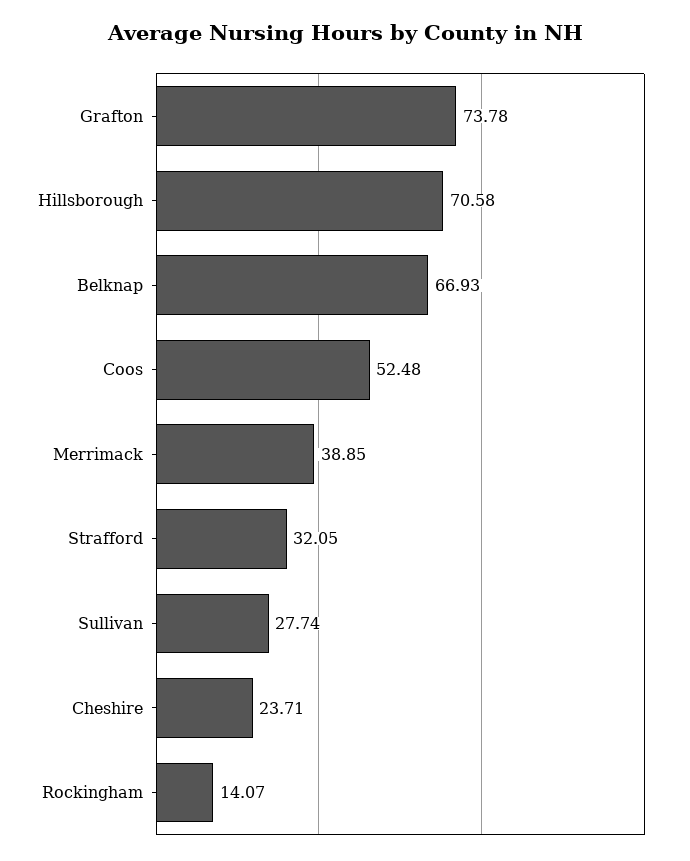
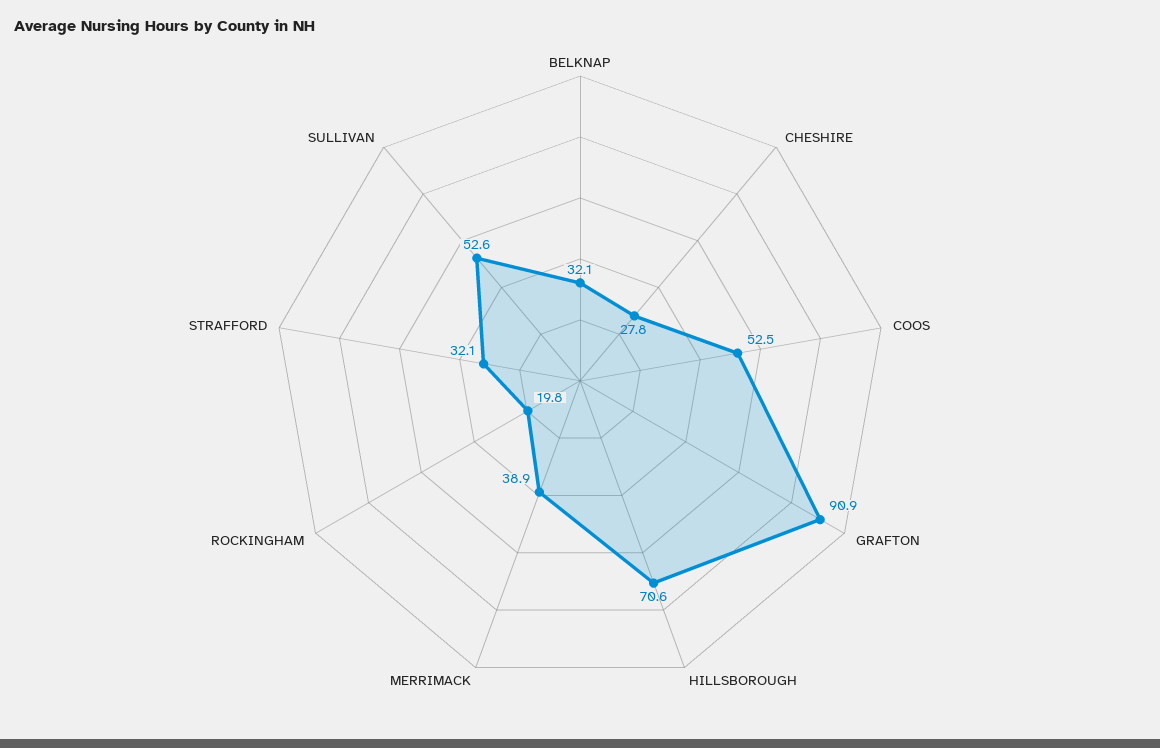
  {
-   "Grafton": 73.78,
+   "Grafton": 90.9,
    "Hillsborough": 70.58,
-   "Belknap": 66.93,
+   "Belknap": 32.1,
    "Coos": 52.48,
    "Merrimack": 38.85,
    "Strafford": 32.05,
-   "Sullivan": 27.74,
+   "Sullivan": 52.6,
-   "Cheshire": 23.71,
+   "Cheshire": 27.8,
-   "Rockingham": 14.07
+   "Rockingham": 19.8
  }

